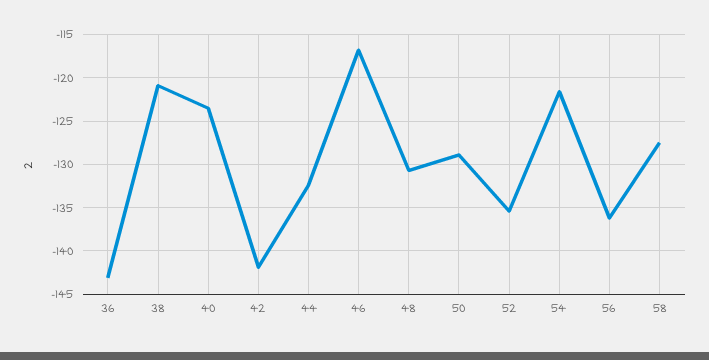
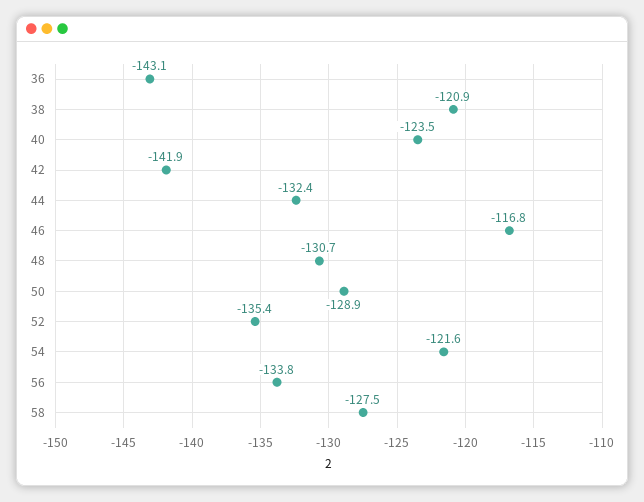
  {
    "36": -143.1,
    "38": -120.9,
    "40": -123.5,
    "42": -141.9,
    "44": -132.4,
    "46": -116.8,
    "48": -130.7,
    "50": -128.9,
    "52": -135.4,
    "54": -121.6,
-   "56": -136,
+   "56": -133.8,
    "58": -127.5
  }

